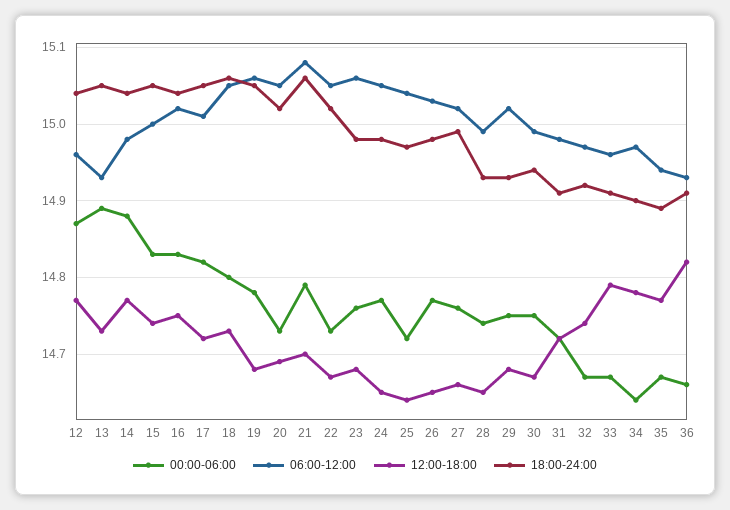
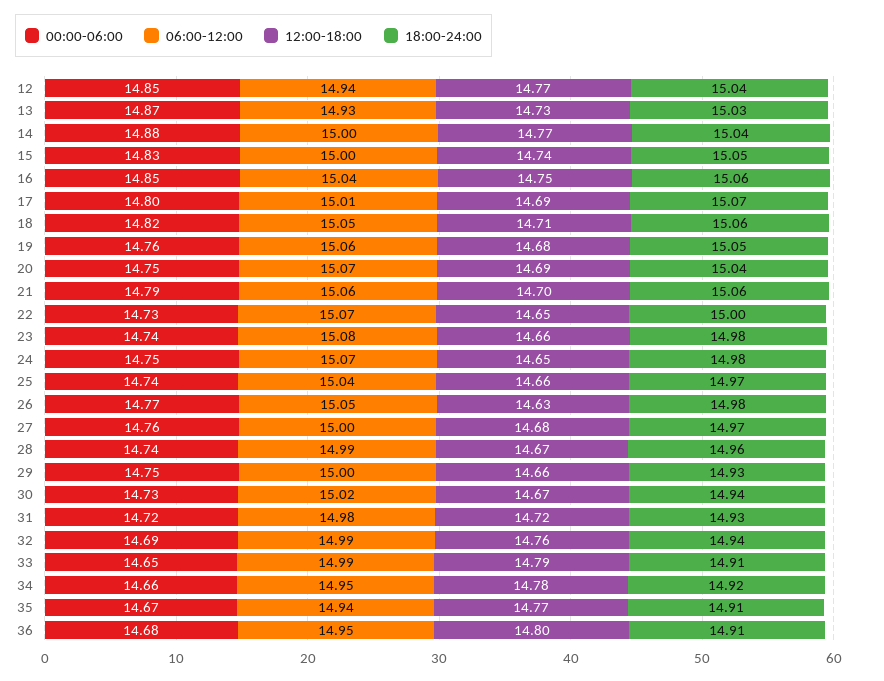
  {
    "00:00-06:00": {
-     "12": 14.87,
+     "12": 14.85,
-     "13": 14.89,
+     "13": 14.87,
      "14": 14.88,
      "15": 14.83,
-     "16": 14.83,
+     "16": 14.85,
-     "17": 14.82,
+     "17": 14.8,
-     "18": 14.8,
+     "18": 14.82,
-     "19": 14.78,
+     "19": 14.76,
-     "20": 14.73,
+     "20": 14.75,
      "21": 14.79,
      "22": 14.73,
-     "23": 14.76,
+     "23": 14.74,
-     "24": 14.77,
+     "24": 14.75,
-     "25": 14.72,
+     "25": 14.74,
      "26": 14.77,
      "27": 14.76,
      "28": 14.74,
      "29": 14.75,
-     "30": 14.75,
+     "30": 14.73,
      "31": 14.72,
-     "32": 14.67,
+     "32": 14.69,
-     "33": 14.67,
+     "33": 14.65,
-     "34": 14.64,
+     "34": 14.66,
      "35": 14.67,
-     "36": 14.66
+     "36": 14.68
    },
    "06:00-12:00": {
-     "12": 14.96,
+     "12": 14.94,
      "13": 14.93,
-     "14": 14.98,
+     "14": 15,
      "15": 15,
-     "16": 15.02,
+     "16": 15.04,
      "17": 15.01,
      "18": 15.05,
      "19": 15.06,
-     "20": 15.05,
+     "20": 15.07,
-     "21": 15.08,
+     "21": 15.06,
-     "22": 15.05,
+     "22": 15.07,
-     "23": 15.06,
+     "23": 15.08,
-     "24": 15.05,
+     "24": 15.07,
      "25": 15.04,
-     "26": 15.03,
+     "26": 15.05,
-     "27": 15.02,
+     "27": 15,
      "28": 14.99,
-     "29": 15.02,
+     "29": 15,
-     "30": 14.99,
+     "30": 15.02,
      "31": 14.98,
-     "32": 14.97,
+     "32": 14.99,
-     "33": 14.96,
+     "33": 14.99,
-     "34": 14.97,
+     "34": 14.95,
      "35": 14.94,
-     "36": 14.93
+     "36": 14.95
    },
    "12:00-18:00": {
      "12": 14.77,
      "13": 14.73,
      "14": 14.77,
      "15": 14.74,
      "16": 14.75,
-     "17": 14.72,
+     "17": 14.69,
-     "18": 14.73,
+     "18": 14.71,
      "19": 14.68,
      "20": 14.69,
      "21": 14.7,
-     "22": 14.67,
+     "22": 14.65,
-     "23": 14.68,
+     "23": 14.66,
      "24": 14.65,
-     "25": 14.64,
+     "25": 14.66,
-     "26": 14.65,
+     "26": 14.63,
-     "27": 14.66,
+     "27": 14.68,
-     "28": 14.65,
+     "28": 14.67,
-     "29": 14.68,
+     "29": 14.66,
      "30": 14.67,
      "31": 14.72,
-     "32": 14.74,
+     "32": 14.76,
      "33": 14.79,
      "34": 14.78,
      "35": 14.77,
-     "36": 14.82
+     "36": 14.8
    },
    "18:00-24:00": {
      "12": 15.04,
-     "13": 15.05,
+     "13": 15.03,
      "14": 15.04,
      "15": 15.05,
-     "16": 15.04,
+     "16": 15.06,
-     "17": 15.05,
+     "17": 15.07,
      "18": 15.06,
      "19": 15.05,
-     "20": 15.02,
+     "20": 15.04,
      "21": 15.06,
-     "22": 15.02,
+     "22": 15,
      "23": 14.98,
      "24": 14.98,
      "25": 14.97,
      "26": 14.98,
-     "27": 14.99,
+     "27": 14.97,
-     "28": 14.93,
+     "28": 14.96,
      "29": 14.93,
      "30": 14.94,
-     "31": 14.91,
+     "31": 14.93,
-     "32": 14.92,
+     "32": 14.94,
      "33": 14.91,
-     "34": 14.9,
+     "34": 14.92,
-     "35": 14.89,
+     "35": 14.91,
      "36": 14.91
    }
  }

